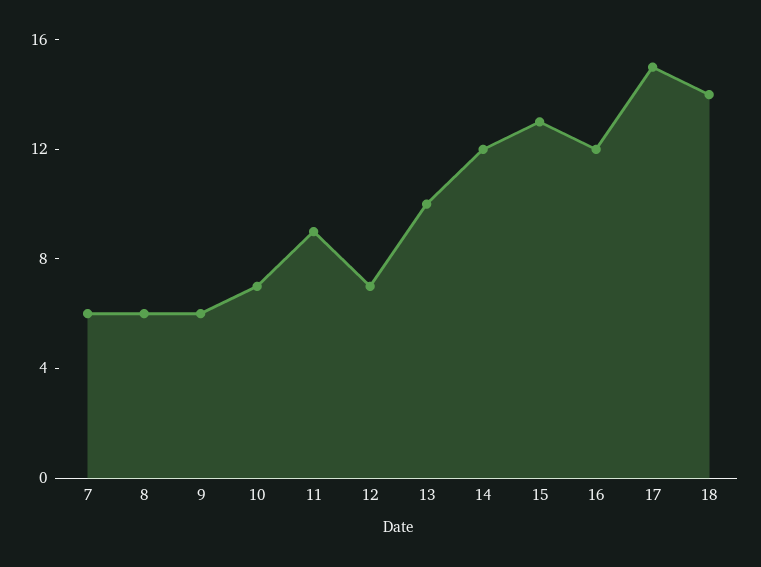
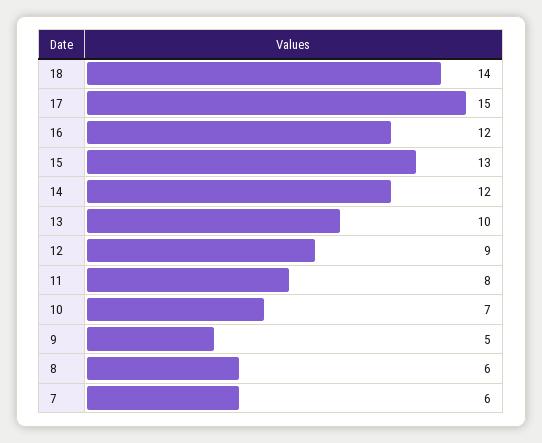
  {
    "7": 6,
    "8": 6,
-   "9": 6,
+   "9": 5,
    "10": 7,
-   "11": 9,
+   "11": 8,
-   "12": 7,
+   "12": 9,
    "13": 10,
    "14": 12,
    "15": 13,
    "16": 12,
    "17": 15,
    "18": 14
  }

